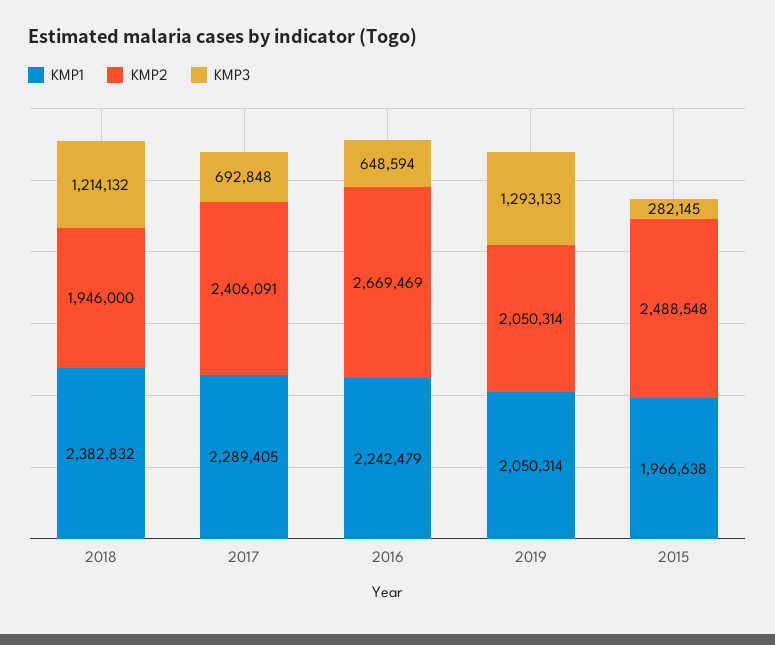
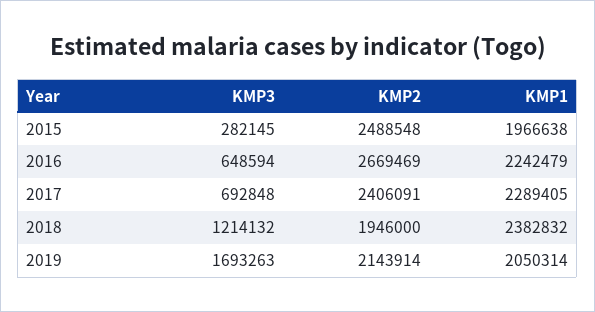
  {
    "KMP1": {
      "2018": 2382832,
      "2017": 2289405,
      "2016": 2242479,
      "2019": 2050314,
      "2015": 1966638
    },
    "KMP2": {
      "2018": 1946000,
      "2017": 2406091,
      "2016": 2669469,
-     "2019": 2050314,
+     "2019": 2143914,
      "2015": 2488548
    },
    "KMP3": {
      "2018": 1214132,
      "2017": 692848,
      "2016": 648594,
-     "2019": 1293133,
+     "2019": 1693263,
      "2015": 282145
    }
  }

